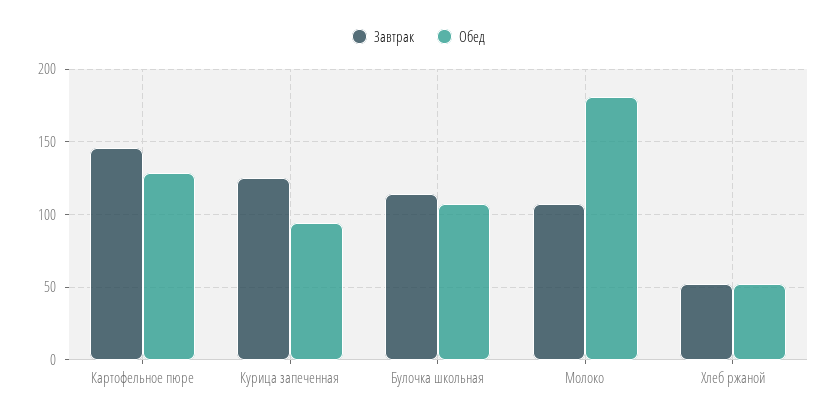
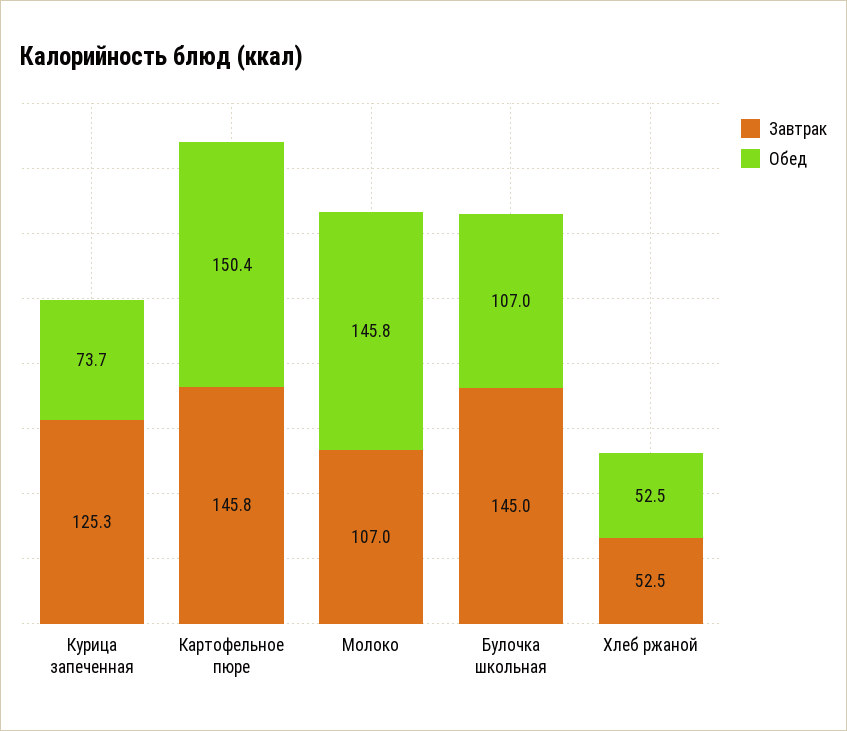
  {
    "Завтрак": {
      "Картофельное пюре": 145.8,
      "Курица запеченная": 125.3,
-     "Булочка школьная": 115,
+     "Булочка школьная": 145,
      "Молоко": 107,
      "Хлеб ржаной": 52.5
    },
    "Обед": {
-     "Картофельное пюре": 130,
+     "Картофельное пюре": 150.4,
-     "Курица запеченная": 95,
+     "Курица запеченная": 73.7,
      "Булочка школьная": 107,
-     "Молоко": 180,
+     "Молоко": 145.8,
      "Хлеб ржаной": 52.5
    }
  }

